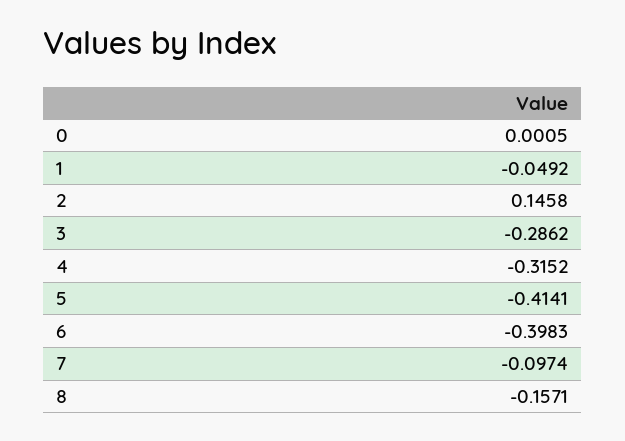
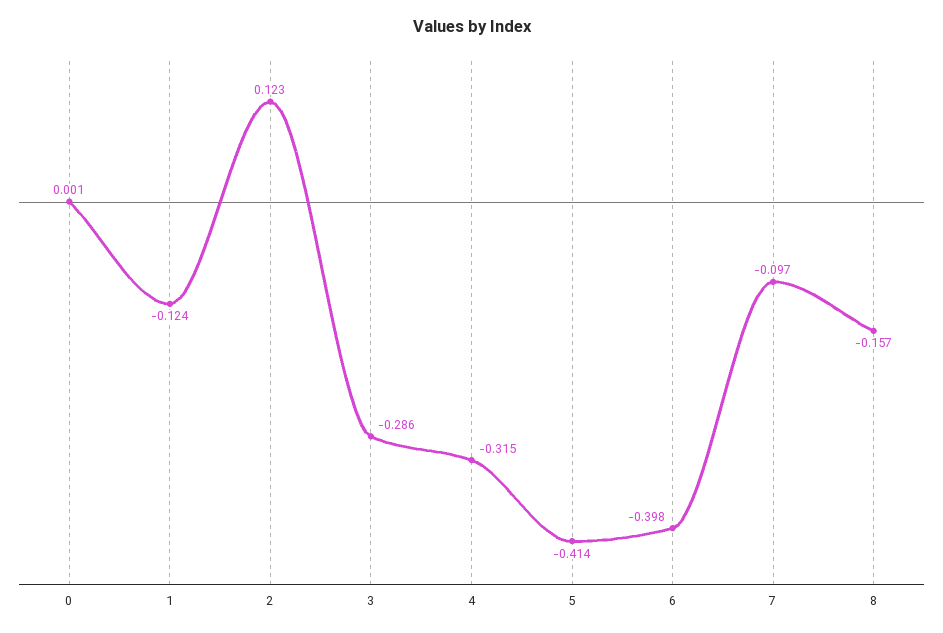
  {
    "0": 0.0005,
-   "1": -0.0492,
+   "1": -0.124,
-   "2": 0.1458,
+   "2": 0.123,
    "3": -0.2862,
    "4": -0.3152,
    "5": -0.4141,
    "6": -0.3983,
    "7": -0.0974,
    "8": -0.1571
  }

